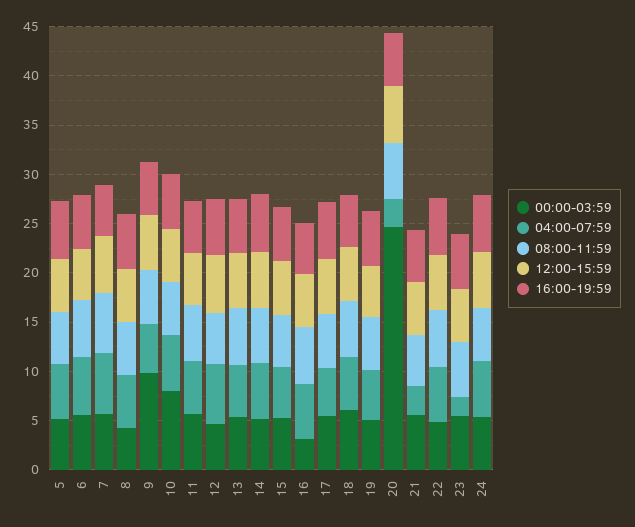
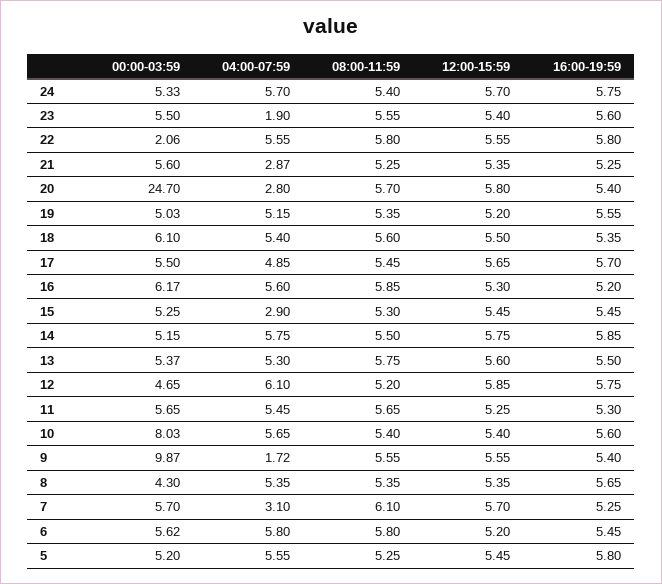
  {
    "00:00-03:59": {
      "5": 5.2,
      "6": 5.62,
      "7": 5.7,
      "8": 4.3,
      "9": 9.87,
      "10": 8.03,
      "11": 5.65,
      "12": 4.65,
      "13": 5.37,
      "14": 5.15,
      "15": 5.25,
-     "16": 3,
+     "16": 6.17,
      "17": 5.5,
      "18": 6.1,
      "19": 5.03,
      "20": 24.7,
      "21": 5.6,
-     "22": 5,
+     "22": 2.06,
      "23": 5.5,
      "24": 5.33
    },
    "04:00-07:59": {
      "5": 5.55,
      "6": 5.8,
-     "7": 6,
+     "7": 3.1,
      "8": 5.35,
-     "9": 5,
+     "9": 1.72,
      "10": 5.65,
      "11": 5.45,
      "12": 6.1,
      "13": 5.3,
      "14": 5.75,
-     "15": 5,
+     "15": 2.9,
      "16": 5.6,
      "17": 4.85,
      "18": 5.4,
      "19": 5.15,
      "20": 2.8,
      "21": 2.87,
      "22": 5.55,
      "23": 1.9,
      "24": 5.7
    },
    "08:00-11:59": {
      "5": 5.25,
      "6": 5.8,
      "7": 6.1,
      "8": 5.35,
      "9": 5.55,
      "10": 5.4,
      "11": 5.65,
      "12": 5.2,
      "13": 5.75,
      "14": 5.5,
      "15": 5.3,
      "16": 5.85,
      "17": 5.45,
      "18": 5.6,
      "19": 5.35,
      "20": 5.7,
      "21": 5.25,
      "22": 5.8,
      "23": 5.55,
      "24": 5.4
    },
    "12:00-15:59": {
      "5": 5.45,
      "6": 5.2,
      "7": 5.7,
      "8": 5.35,
      "9": 5.55,
      "10": 5.4,
      "11": 5.25,
      "12": 5.85,
      "13": 5.6,
      "14": 5.75,
      "15": 5.45,
      "16": 5.3,
      "17": 5.65,
      "18": 5.5,
      "19": 5.2,
      "20": 5.8,
      "21": 5.35,
      "22": 5.55,
      "23": 5.4,
      "24": 5.7
    },
    "16:00-19:59": {
      "5": 5.8,
      "6": 5.45,
      "7": 5.25,
      "8": 5.65,
      "9": 5.4,
      "10": 5.6,
      "11": 5.3,
      "12": 5.75,
      "13": 5.5,
      "14": 5.85,
      "15": 5.45,
      "16": 5.2,
      "17": 5.7,
      "18": 5.35,
      "19": 5.55,
      "20": 5.4,
      "21": 5.25,
      "22": 5.8,
      "23": 5.6,
      "24": 5.75
    }
  }

